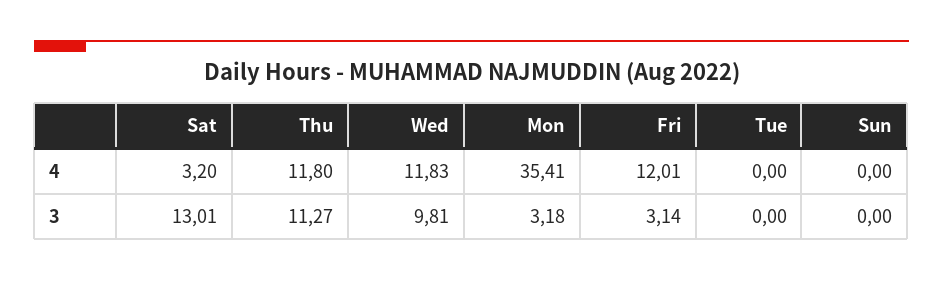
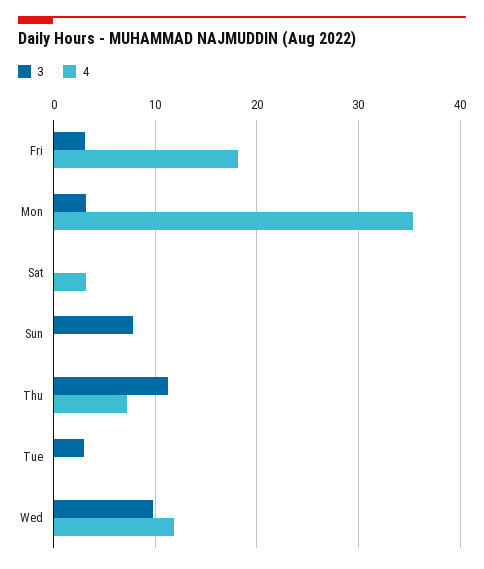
  {
    "4": {
      "Sat": 3.2,
-     "Thu": 11.8,
+     "Thu": 7,
      "Wed": 11.83,
      "Mon": 35.41,
-     "Fri": 12.01,
+     "Fri": 18,
      "Tue": 0,
      "Sun": 0
    },
    "3": {
-     "Sat": 13.01,
+     "Sat": 0,
      "Thu": 11.27,
      "Wed": 9.81,
      "Mon": 3.18,
      "Fri": 3.14,
-     "Tue": 0,
+     "Tue": 3,
-     "Sun": 0
+     "Sun": 8
    }
  }

